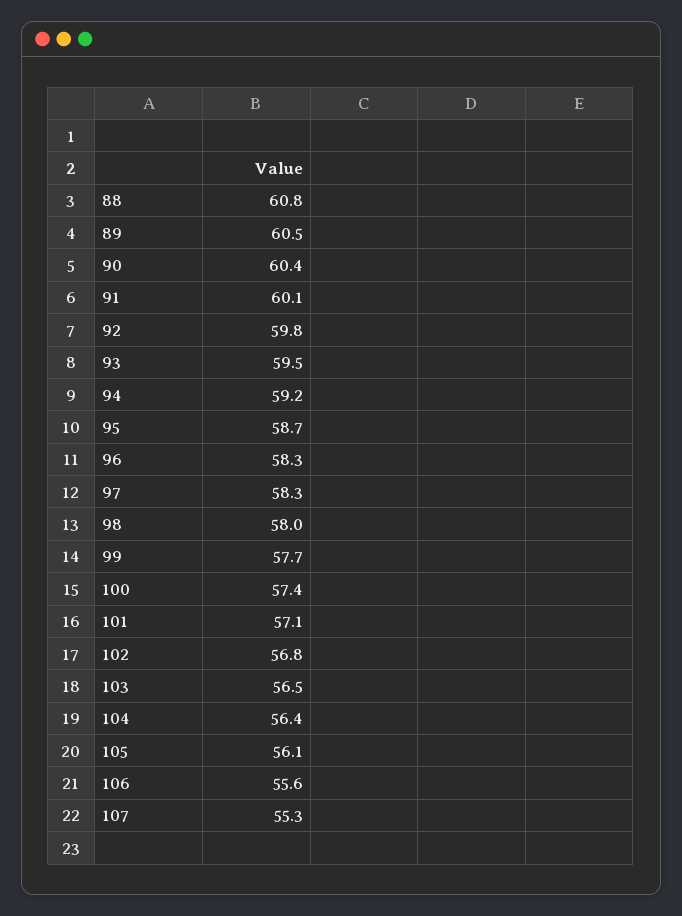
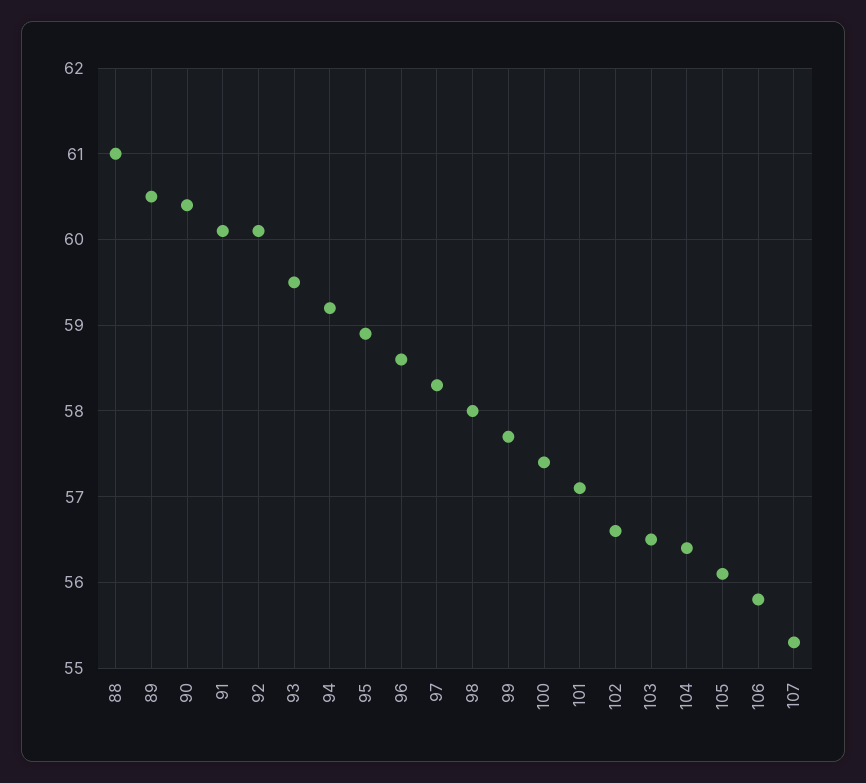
  {
-   "88": 60.8,
+   "88": 61,
    "89": 60.5,
    "90": 60.4,
    "91": 60.1,
-   "92": 59.8,
+   "92": 60.1,
    "93": 59.5,
    "94": 59.2,
-   "95": 58.7,
+   "95": 58.9,
-   "96": 58.3,
+   "96": 58.6,
    "97": 58.3,
    "98": 58,
    "99": 57.7,
    "100": 57.4,
    "101": 57.1,
-   "102": 56.8,
+   "102": 56.6,
    "103": 56.5,
    "104": 56.4,
    "105": 56.1,
-   "106": 55.6,
+   "106": 55.8,
    "107": 55.3
  }

